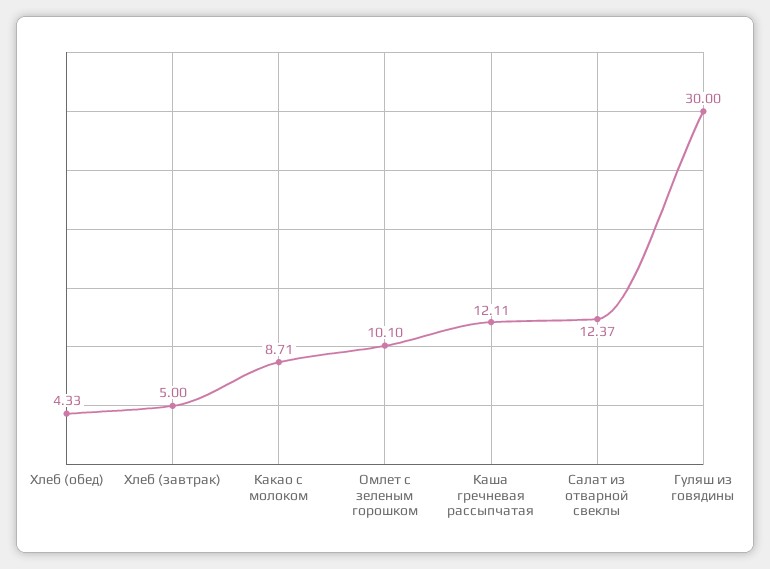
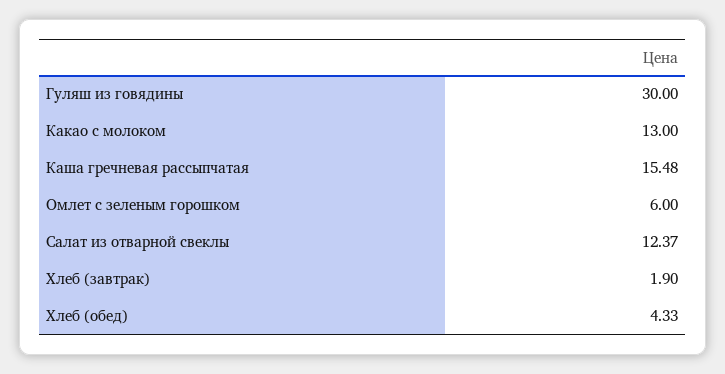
  {
    "Хлеб (обед)": 4.33,
-   "Хлеб (завтрак)": 5,
+   "Хлеб (завтрак)": 1.9,
-   "Какао с молоком": 8.71,
+   "Какао с молоком": 13,
-   "Омлет с зеленым горошком": 10.1,
+   "Омлет с зеленым горошком": 6,
-   "Каша гречневая рассыпчатая": 12.11,
+   "Каша гречневая рассыпчатая": 15.48,
    "Салат из отварной свеклы": 12.37,
    "Гуляш из говядины": 30
  }

